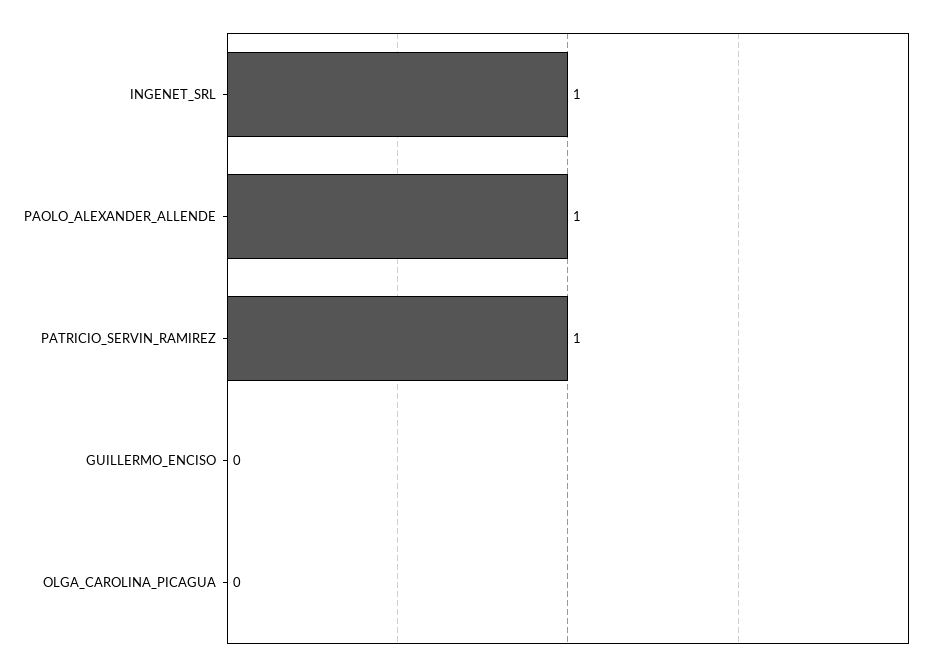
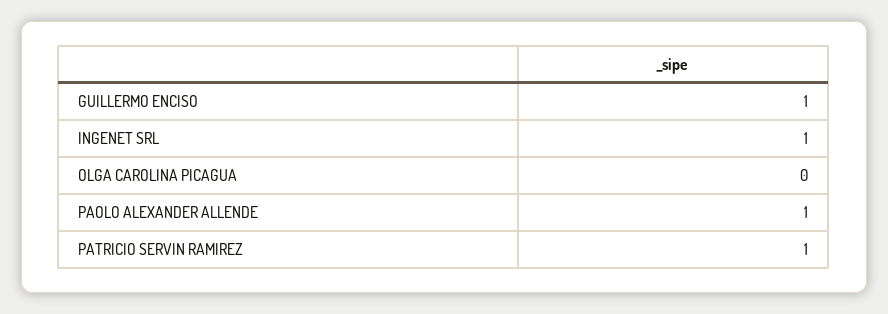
  {
    "INGENET_SRL": 1,
    "PAOLO_ALEXANDER_ALLENDE": 1,
    "PATRICIO_SERVIN_RAMIREZ": 1,
-   "GUILLERMO_ENCISO": 0,
+   "GUILLERMO_ENCISO": 1,
    "OLGA_CAROLINA_PICAGUA": 0
  }

